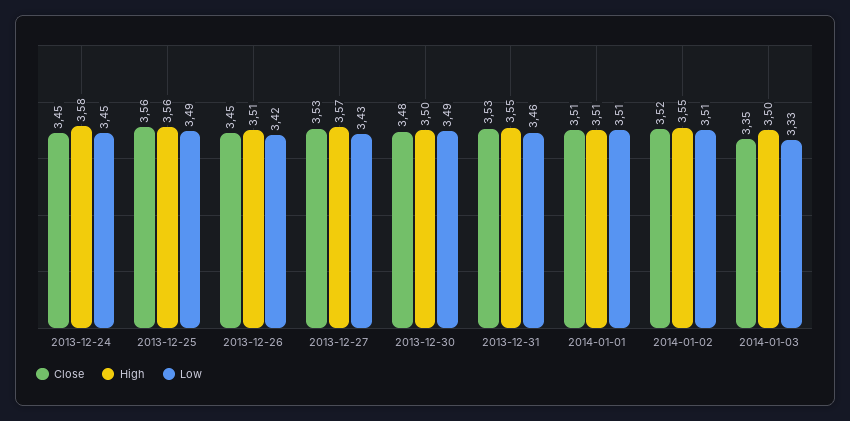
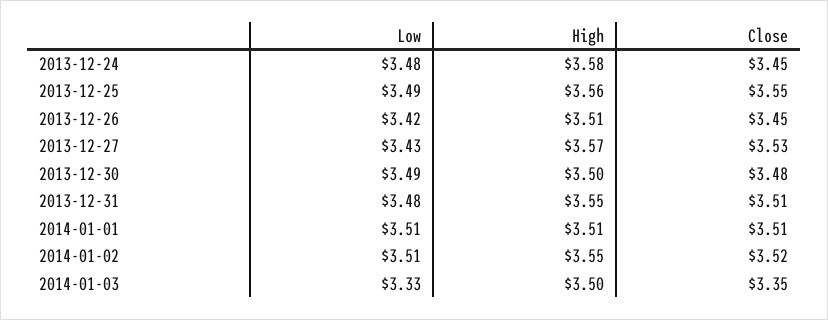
  {
    "Close": {
      "2013-12-24": 3.45,
-     "2013-12-25": 3.56,
+     "2013-12-25": 3.55,
      "2013-12-26": 3.45,
      "2013-12-27": 3.53,
      "2013-12-30": 3.48,
-     "2013-12-31": 3.53,
+     "2013-12-31": 3.51,
      "2014-01-01": 3.51,
      "2014-01-02": 3.52,
      "2014-01-03": 3.35
    },
    "High": {
      "2013-12-24": 3.58,
      "2013-12-25": 3.56,
      "2013-12-26": 3.51,
      "2013-12-27": 3.57,
      "2013-12-30": 3.5,
      "2013-12-31": 3.55,
      "2014-01-01": 3.51,
      "2014-01-02": 3.55,
      "2014-01-03": 3.5
    },
    "Low": {
-     "2013-12-24": 3.45,
+     "2013-12-24": 3.48,
      "2013-12-25": 3.49,
      "2013-12-26": 3.42,
      "2013-12-27": 3.43,
      "2013-12-30": 3.49,
-     "2013-12-31": 3.46,
+     "2013-12-31": 3.48,
      "2014-01-01": 3.51,
      "2014-01-02": 3.51,
      "2014-01-03": 3.33
    }
  }

